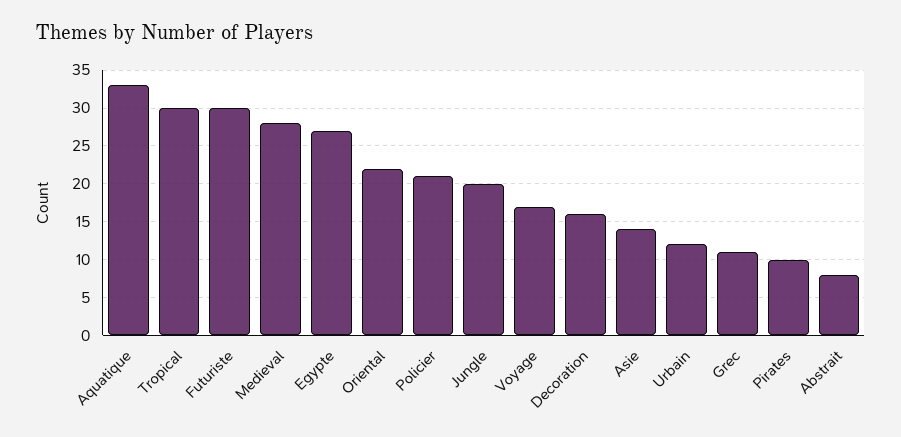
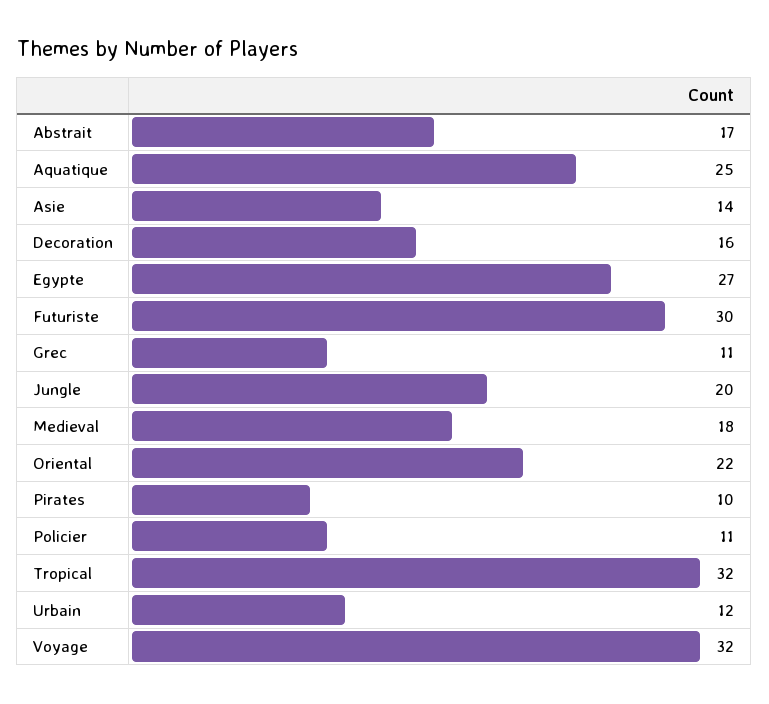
  {
-   "Aquatique": 33,
+   "Aquatique": 25,
-   "Tropical": 30,
+   "Tropical": 32,
    "Futuriste": 30,
-   "Medieval": 28,
+   "Medieval": 18,
    "Egypte": 27,
    "Oriental": 22,
-   "Policier": 21,
+   "Policier": 11,
    "Jungle": 20,
-   "Voyage": 17,
+   "Voyage": 32,
    "Decoration": 16,
    "Asie": 14,
    "Urbain": 12,
    "Grec": 11,
    "Pirates": 10,
-   "Abstrait": 8
+   "Abstrait": 17
  }

